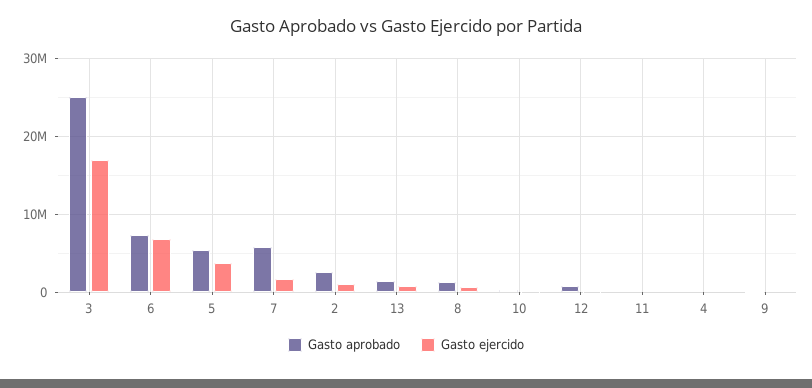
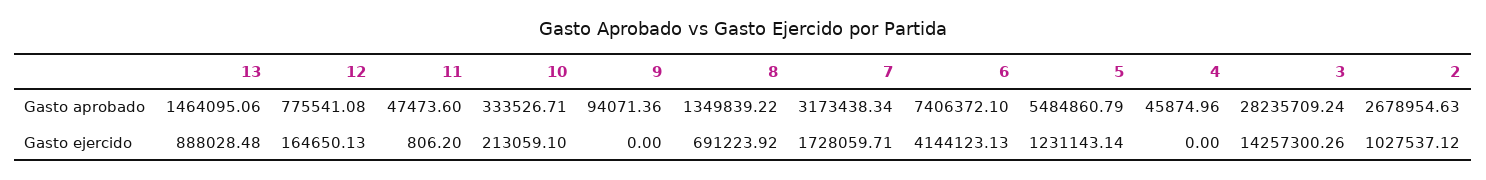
  {
    "Gasto aprobado": {
-     "3": 25000000,
+     "3": 28235709.24,
      "6": 7406372.1,
      "5": 5484860.79,
-     "7": 6000000,
+     "7": 3173438.34,
      "2": 2678954.63,
      "13": 1464095.06,
      "8": 1349839.22,
      "10": 333526.71,
      "12": 775541.08,
      "11": 47473.6,
      "4": 45874.96,
      "9": 94071.36
    },
    "Gasto ejercido": {
-     "3": 17000000,
+     "3": 14257300.26,
-     "6": 7000000,
+     "6": 4144123.13,
-     "5": 4000000,
+     "5": 1231143.14,
      "7": 1728059.71,
      "2": 1027537.12,
      "13": 888028.48,
      "8": 691223.92,
      "10": 213059.1,
      "12": 164650.13,
      "11": 806.2,
      "4": 0,
      "9": 0
    }
  }

